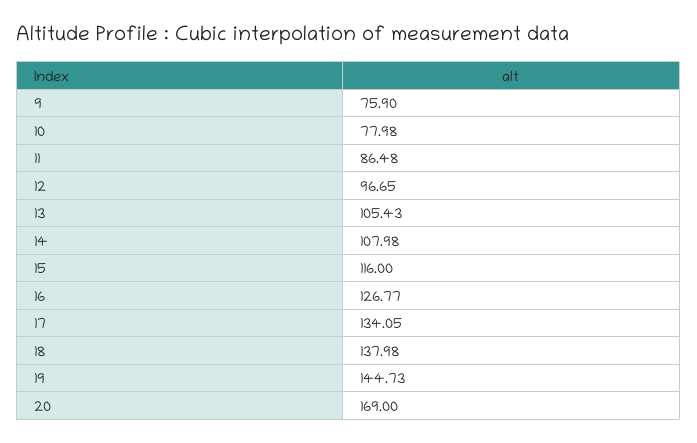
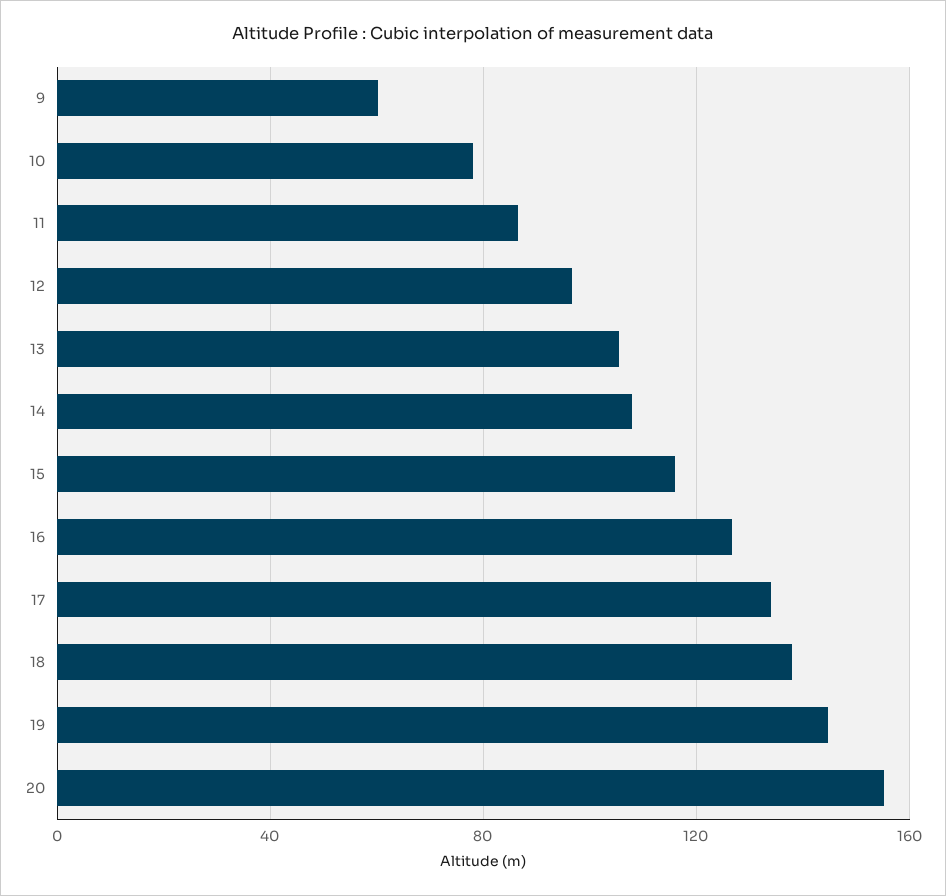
  {
-   "9": 75.9,
+   "9": 60,
    "10": 77.98,
    "11": 86.48,
    "12": 96.65,
    "13": 105.43,
    "14": 107.98,
    "15": 116,
    "16": 126.77,
    "17": 134.05,
    "18": 137.98,
    "19": 144.73,
-   "20": 169
+   "20": 155
  }

